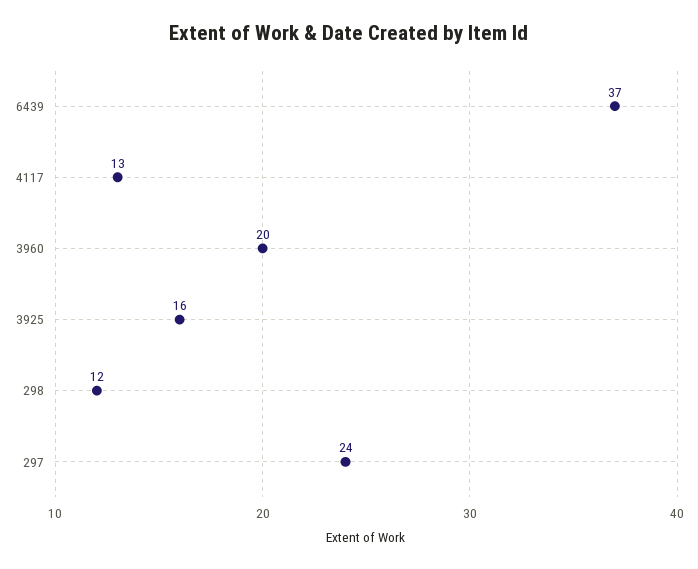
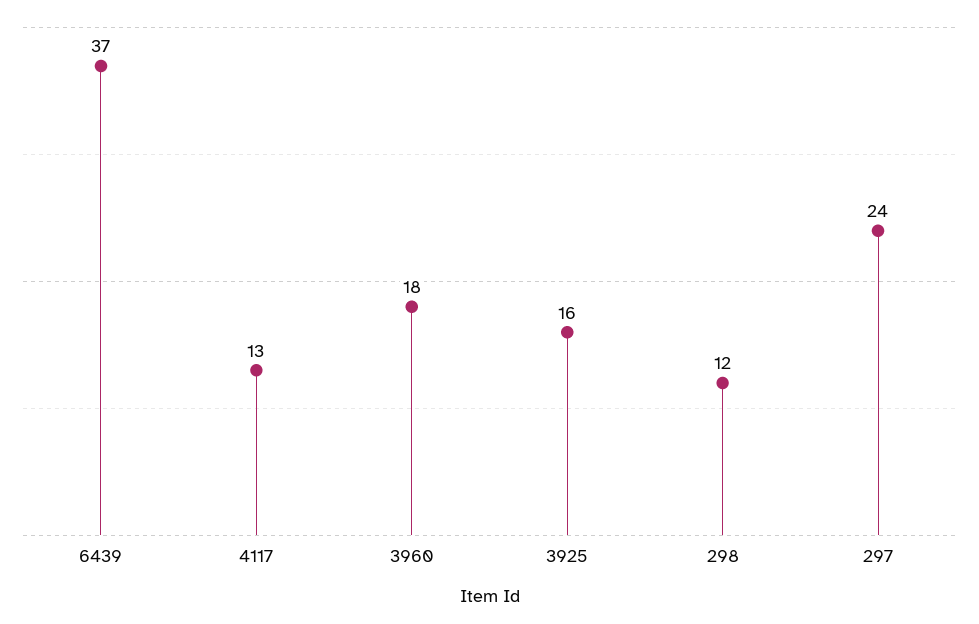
  {
    "6439": 37,
    "4117": 13,
-   "3960": 20,
+   "3960": 18,
    "3925": 16,
    "298": 12,
    "297": 24
  }

